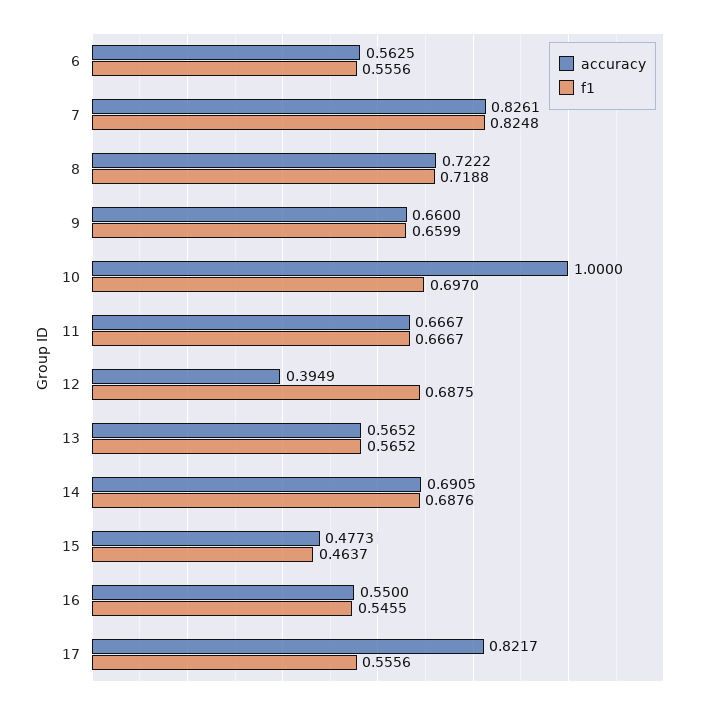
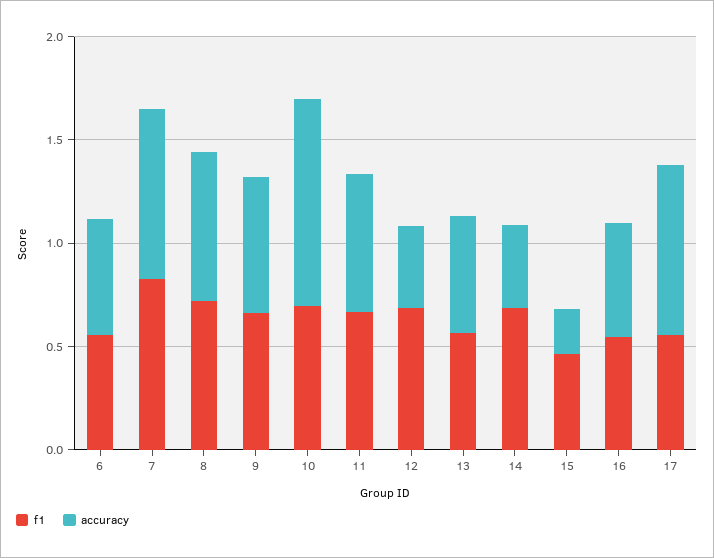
  {
    "accuracy": {
      "6": 0.5625,
      "7": 0.8261,
      "8": 0.7222,
      "9": 0.66,
      "10": 1,
      "11": 0.6667,
      "12": 0.3949,
      "13": 0.5652,
-     "14": 0.6905,
+     "14": 0.4,
-     "15": 0.4773,
+     "15": 0.2,
      "16": 0.55,
      "17": 0.8217
    },
    "f1": {
      "6": 0.5556,
      "7": 0.8248,
      "8": 0.7188,
      "9": 0.6599,
      "10": 0.697,
      "11": 0.6667,
      "12": 0.6875,
      "13": 0.5652,
      "14": 0.6876,
      "15": 0.4637,
      "16": 0.5455,
      "17": 0.5556
    }
  }

